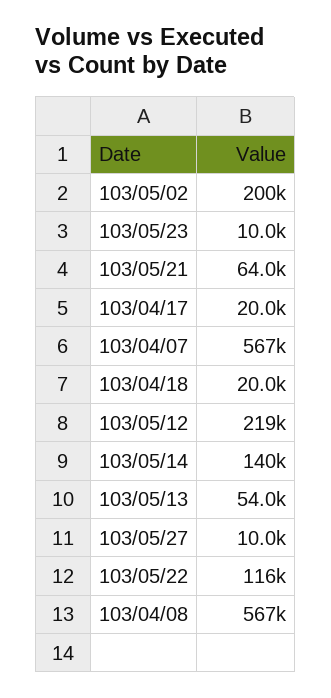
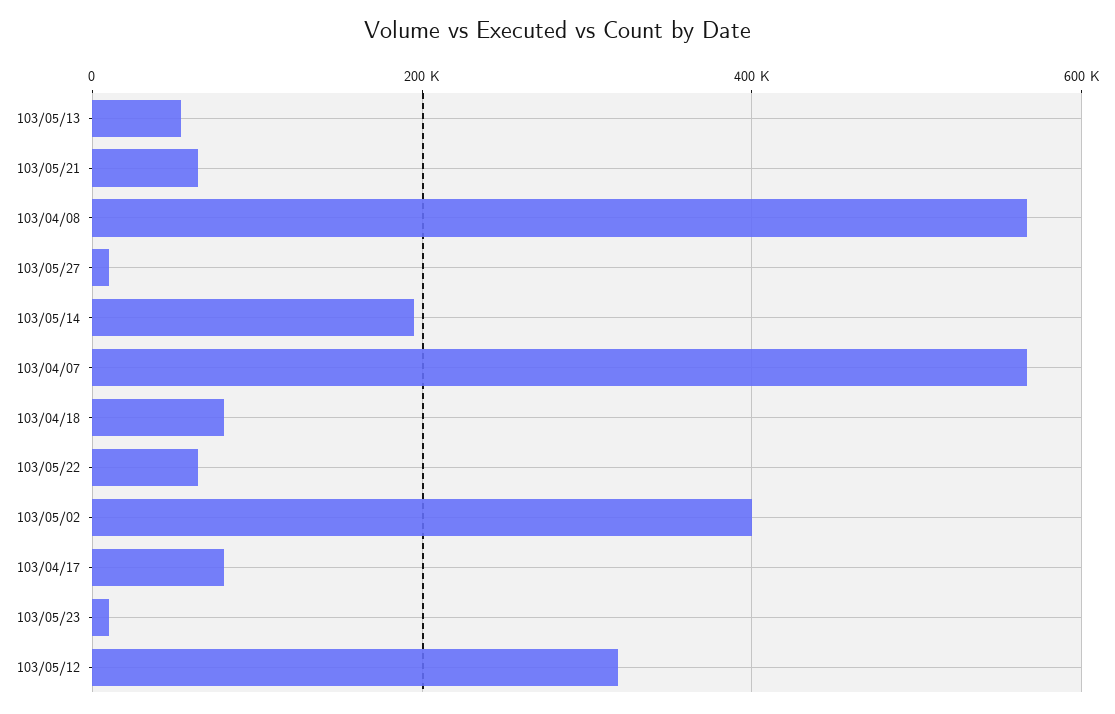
  {
-   "103/05/02": 200000,
+   "103/05/02": 400000,
    "103/05/23": 10000,
    "103/05/21": 64000,
-   "103/04/17": 20000,
+   "103/04/17": 80000,
    "103/04/07": 567000,
-   "103/04/18": 20000,
+   "103/04/18": 80000,
-   "103/05/12": 219000,
+   "103/05/12": 320000,
-   "103/05/14": 140000,
+   "103/05/14": 200000,
    "103/05/13": 54000,
    "103/05/27": 10000,
-   "103/05/22": 116000,
+   "103/05/22": 60000,
    "103/04/08": 567000
  }

